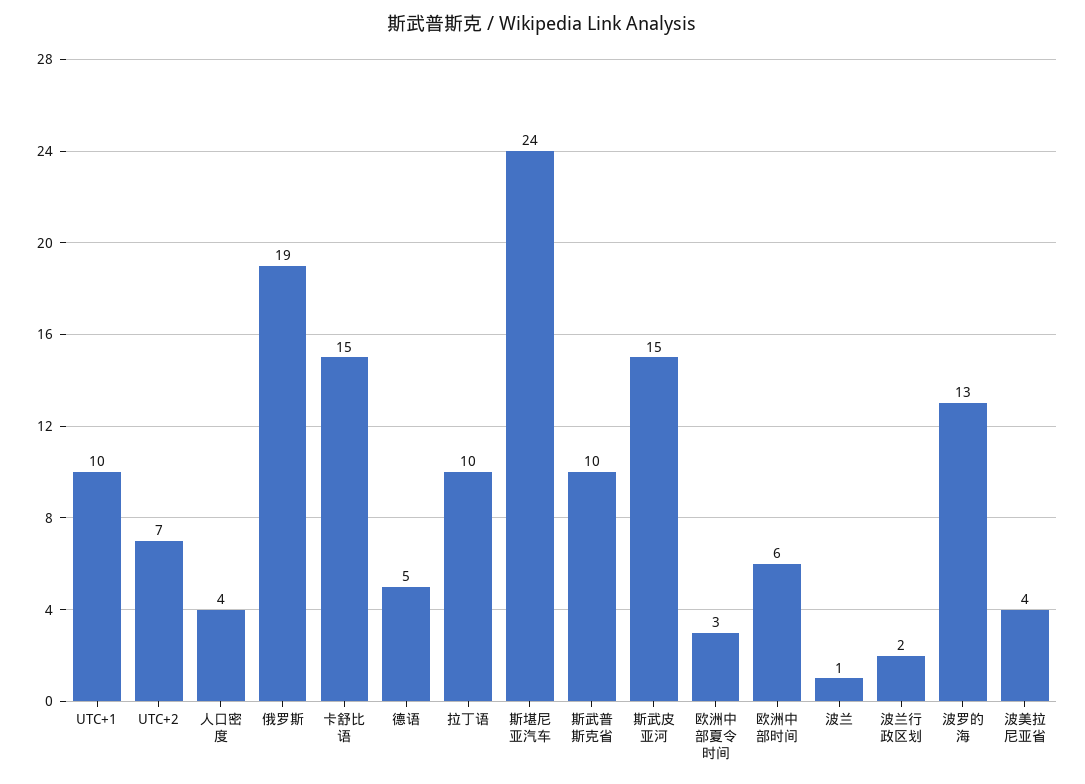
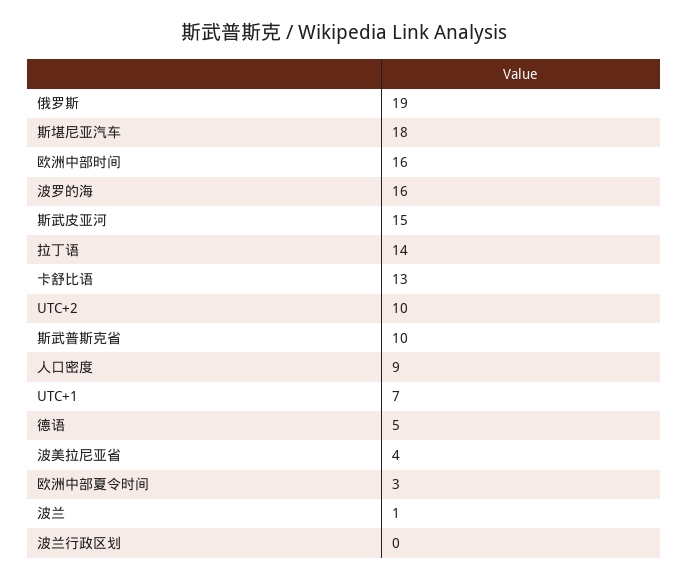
  {
-   "UTC+1": 10,
+   "UTC+1": 7,
-   "UTC+2": 7,
+   "UTC+2": 10,
-   "人口密度": 4,
+   "人口密度": 9,
    "俄罗斯": 19,
-   "卡舒比语": 15,
+   "卡舒比语": 13,
    "德语": 5,
-   "拉丁语": 10,
+   "拉丁语": 14,
-   "斯堪尼亚汽车": 24,
+   "斯堪尼亚汽车": 18,
    "斯武普斯克省": 10,
    "斯武皮亚河": 15,
    "欧洲中部夏令时间": 3,
-   "欧洲中部时间": 6,
+   "欧洲中部时间": 16,
    "波兰": 1,
-   "波兰行政区划": 2,
+   "波兰行政区划": 0,
-   "波罗的海": 13,
+   "波罗的海": 16,
    "波美拉尼亚省": 4
  }

